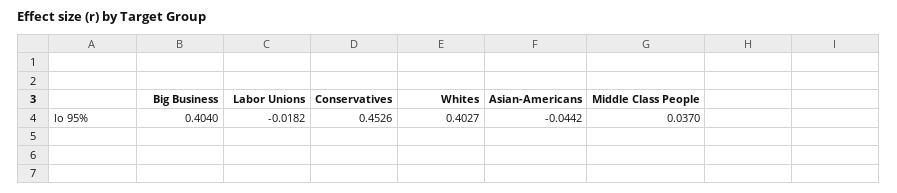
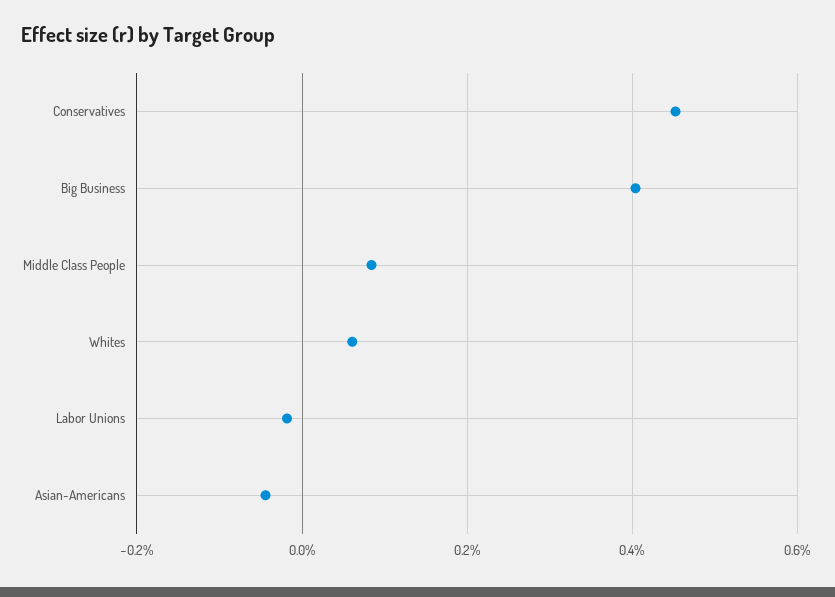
  {
    "Big Business": 0.404,
    "Labor Unions": -0.0182,
    "Conservatives": 0.4526,
-   "Whites": 0.4027,
+   "Whites": 0.06,
    "Asian-Americans": -0.0442,
-   "Middle Class People": 0.037
+   "Middle Class People": 0.08
  }

